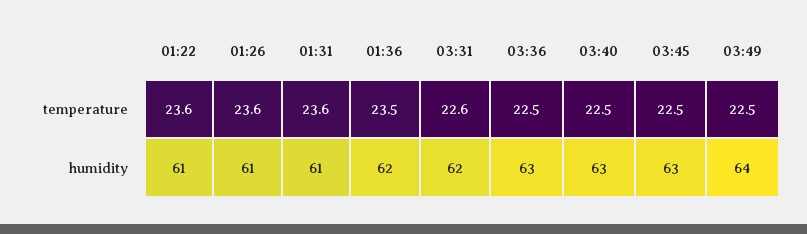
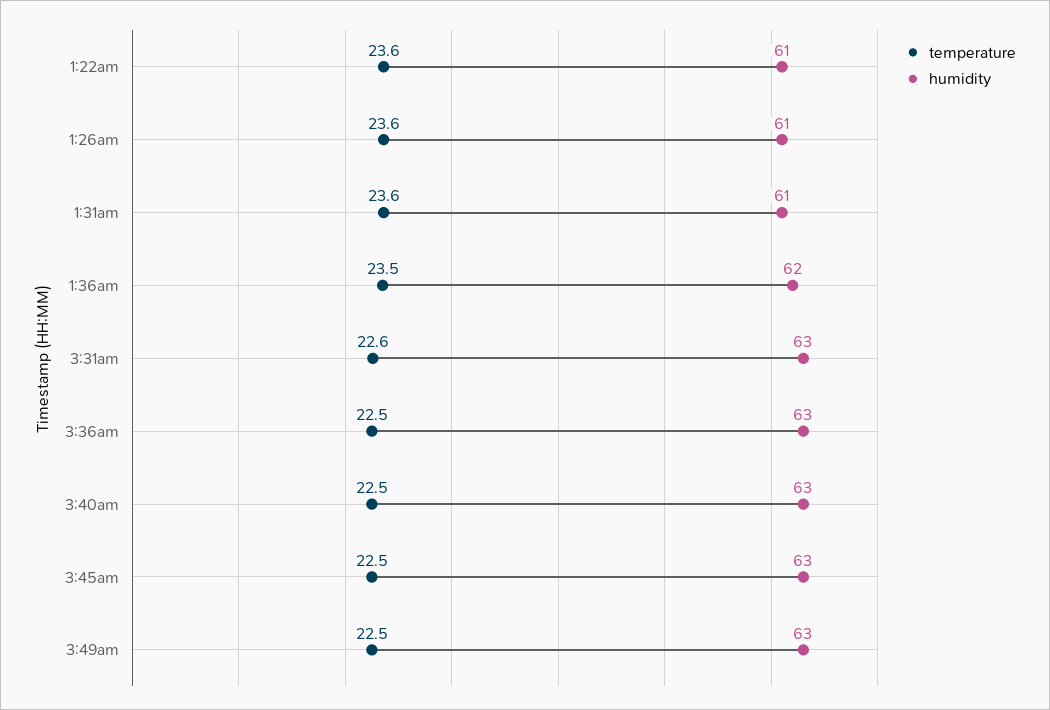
  {
    "temperature": {
      "01:22": 23.6,
      "01:26": 23.6,
      "01:31": 23.6,
      "01:36": 23.5,
      "03:31": 22.6,
      "03:36": 22.5,
      "03:40": 22.5,
      "03:45": 22.5,
      "03:49": 22.5
    },
    "humidity": {
      "01:22": 61,
      "01:26": 61,
      "01:31": 61,
      "01:36": 62,
-     "03:31": 62,
+     "03:31": 63,
      "03:36": 63,
      "03:40": 63,
      "03:45": 63,
-     "03:49": 64
+     "03:49": 63
    }
  }

